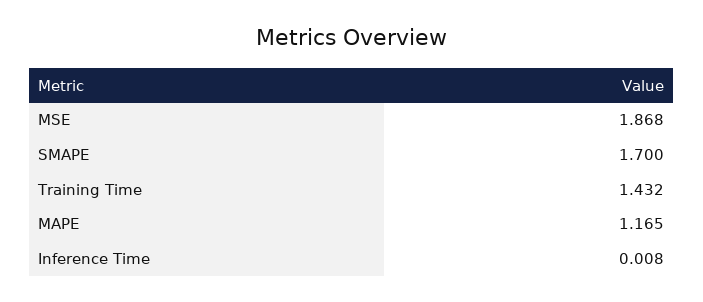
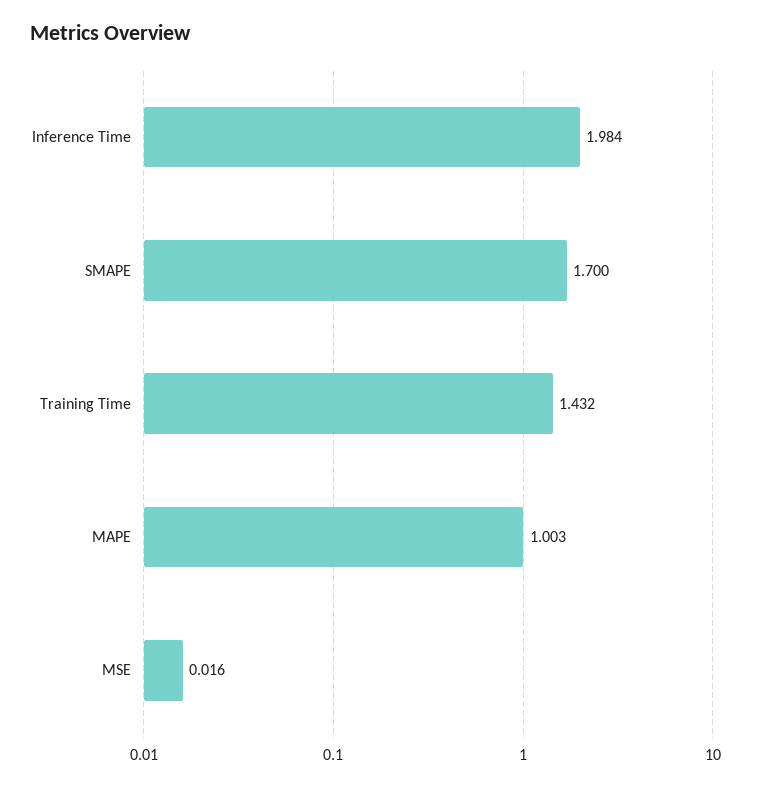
  {
-   "MSE": 1.868,
+   "MSE": 0.016,
    "SMAPE": 1.7,
    "Training Time": 1.432,
-   "MAPE": 1.165,
+   "MAPE": 1.003,
-   "Inference Time": 0.008
+   "Inference Time": 1.984
  }

